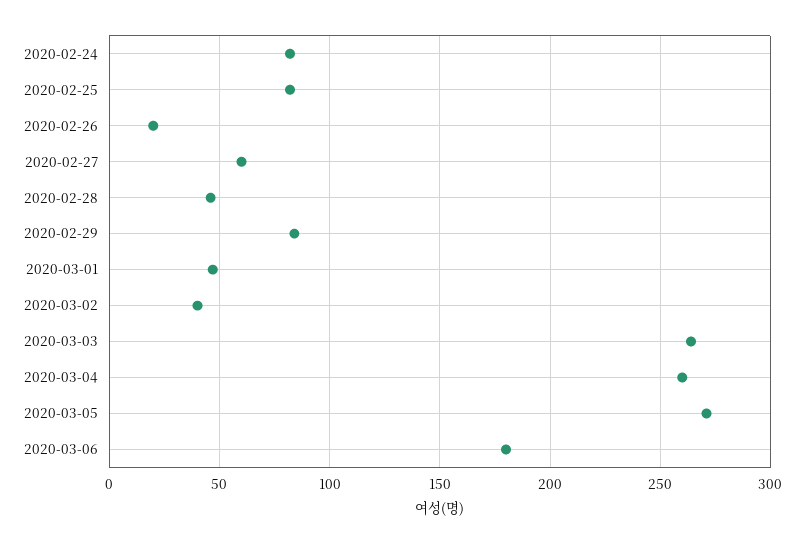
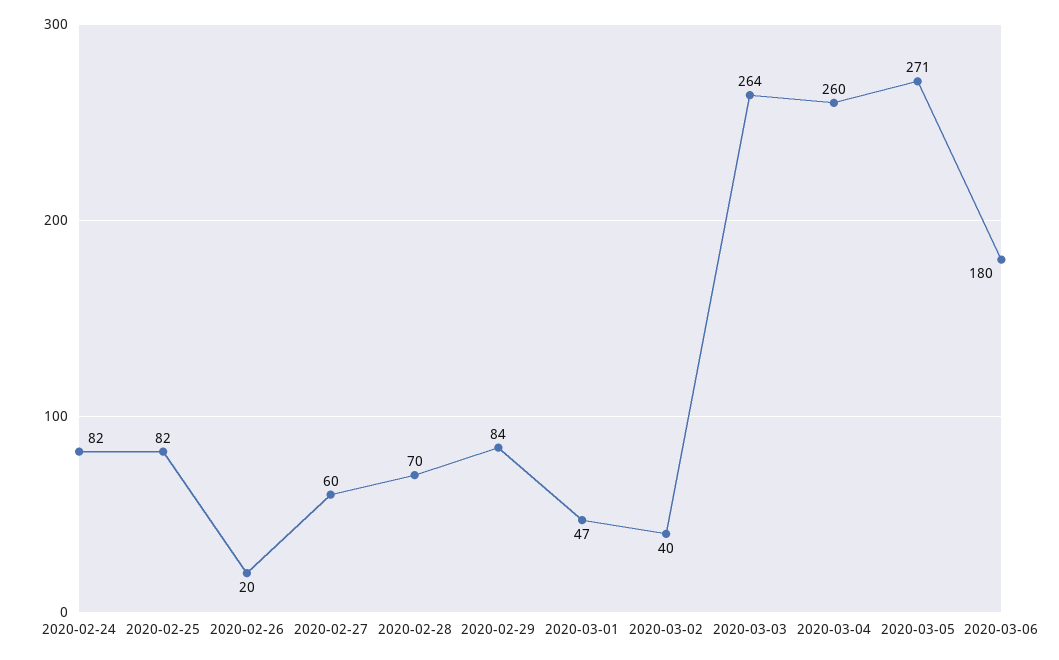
  {
    "2020-02-24": 82,
    "2020-02-25": 82,
    "2020-02-26": 20,
    "2020-02-27": 60,
-   "2020-02-28": 45,
+   "2020-02-28": 70,
    "2020-02-29": 84,
    "2020-03-01": 47,
    "2020-03-02": 40,
    "2020-03-03": 264,
    "2020-03-04": 260,
    "2020-03-05": 271,
    "2020-03-06": 180
  }

